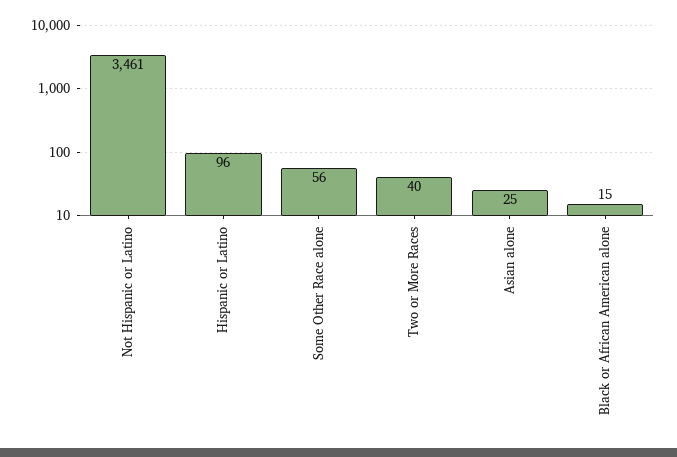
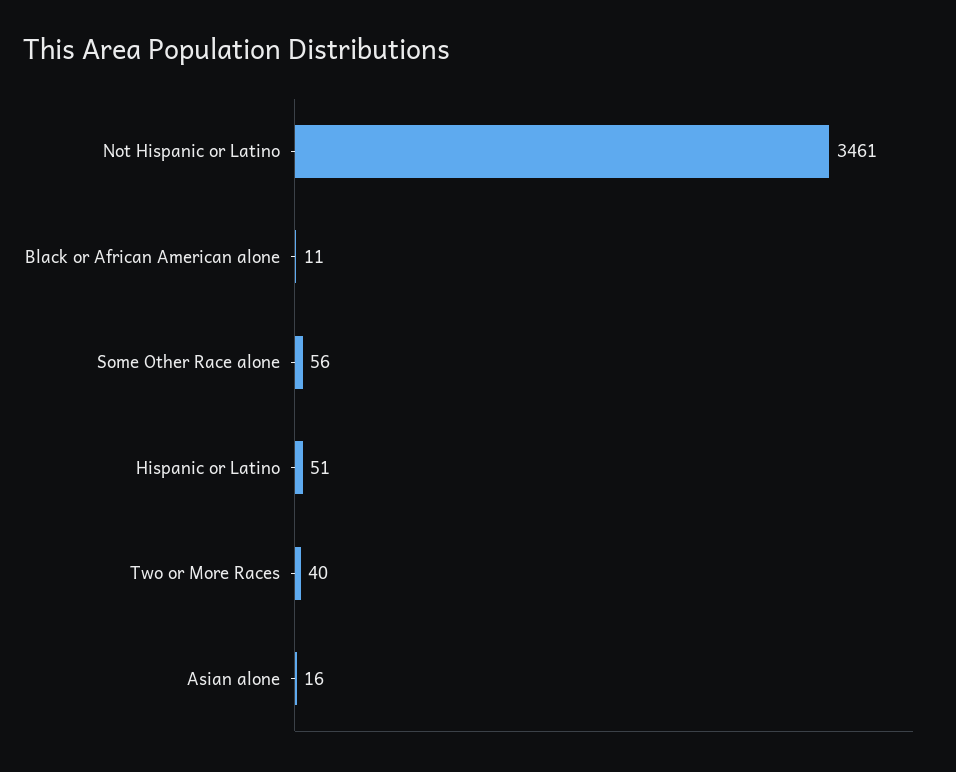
  {
    "Not Hispanic or Latino": 3461,
-   "Hispanic or Latino": 96,
+   "Hispanic or Latino": 51,
    "Some Other Race alone": 56,
    "Two or More Races": 40,
-   "Asian alone": 25,
+   "Asian alone": 16,
-   "Black or African American alone": 15
+   "Black or African American alone": 11
  }

